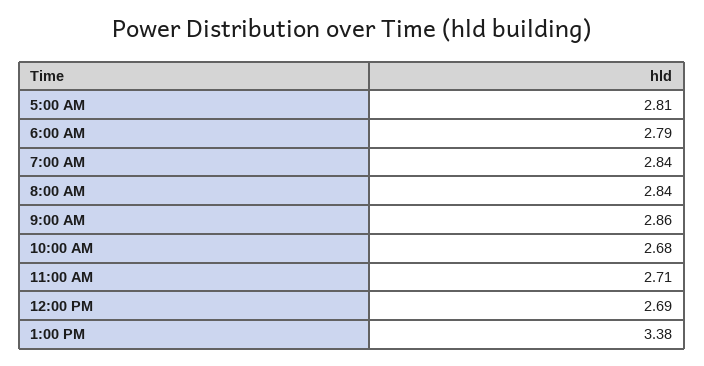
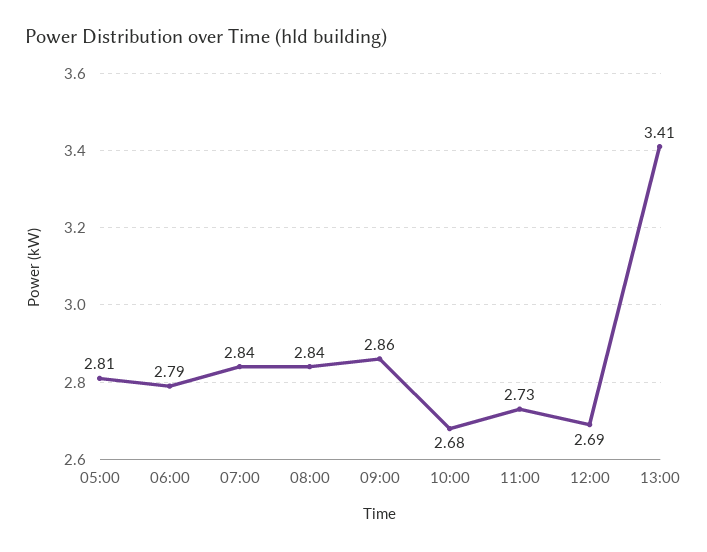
  {
    "5:00 AM": 2.81,
    "6:00 AM": 2.79,
    "7:00 AM": 2.84,
    "8:00 AM": 2.84,
    "9:00 AM": 2.86,
    "10:00 AM": 2.68,
-   "11:00 AM": 2.71,
+   "11:00 AM": 2.73,
    "12:00 PM": 2.69,
-   "1:00 PM": 3.38
+   "1:00 PM": 3.41
  }

